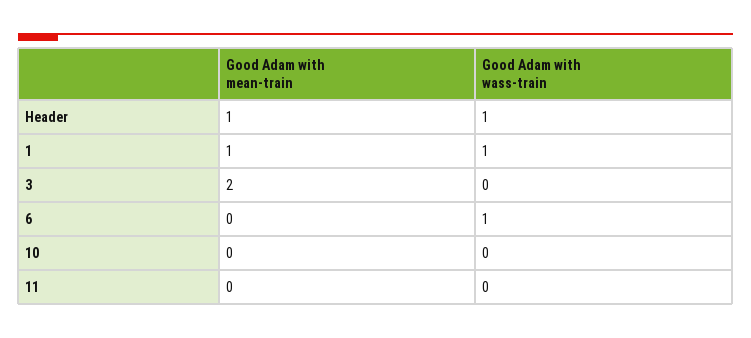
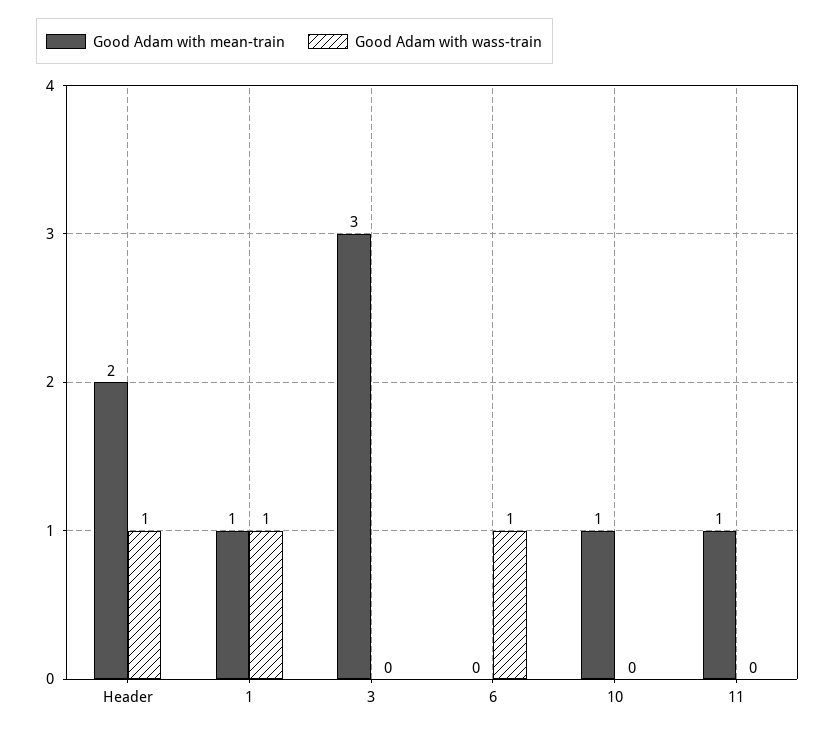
  {
    "Good Adam with mean-train": {
-     "Header": 1,
+     "Header": 2,
      "1": 1,
-     "3": 2,
+     "3": 3,
      "6": 0,
-     "10": 0,
+     "10": 1,
-     "11": 0
+     "11": 1
    },
    "Good Adam with wass-train": {
      "Header": 1,
      "1": 1,
      "3": 0,
      "6": 1,
      "10": 0,
      "11": 0
    }
  }

